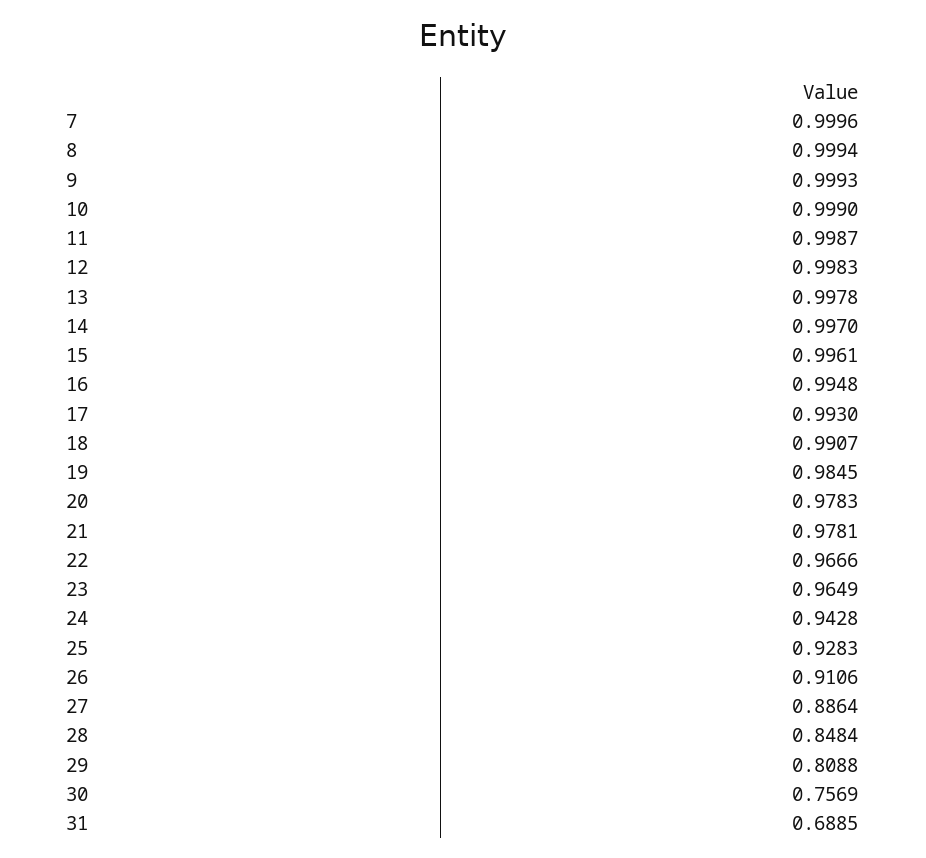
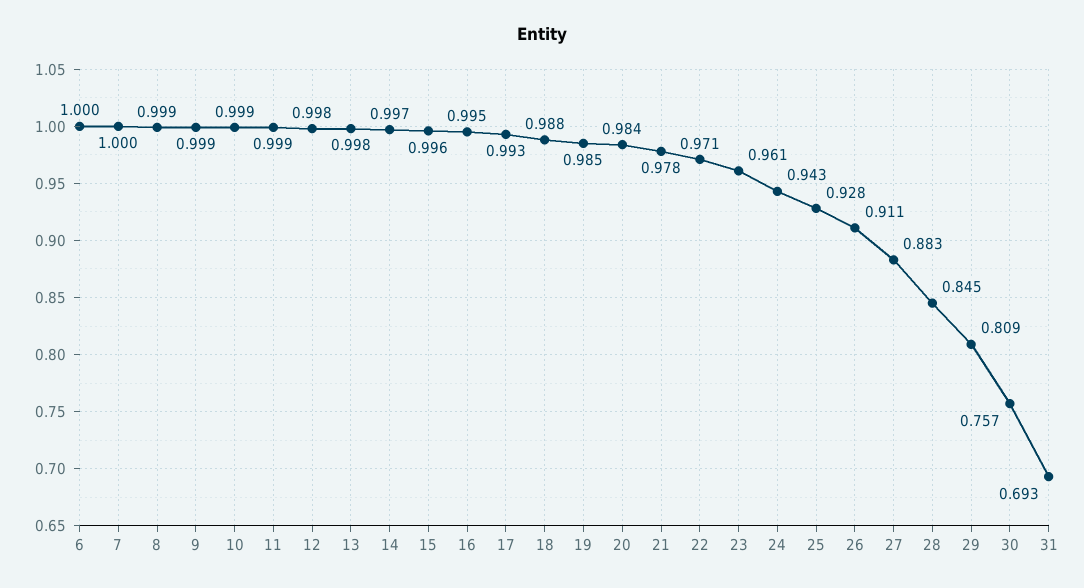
  {
    "7": 0.9996,
    "8": 0.9994,
    "9": 0.9993,
    "10": 0.999,
    "11": 0.9987,
    "12": 0.9983,
    "13": 0.9978,
    "14": 0.997,
    "15": 0.9961,
    "16": 0.9948,
    "17": 0.993,
-   "18": 0.9907,
+   "18": 0.988,
    "19": 0.9845,
-   "20": 0.9783,
+   "20": 0.984,
    "21": 0.9781,
-   "22": 0.9666,
+   "22": 0.971,
-   "23": 0.9649,
+   "23": 0.961,
    "24": 0.9428,
    "25": 0.9283,
    "26": 0.9106,
-   "27": 0.8864,
+   "27": 0.883,
-   "28": 0.8484,
+   "28": 0.845,
    "29": 0.8088,
    "30": 0.7569,
-   "31": 0.6885
+   "31": 0.693,
+   "6": 1
  }

